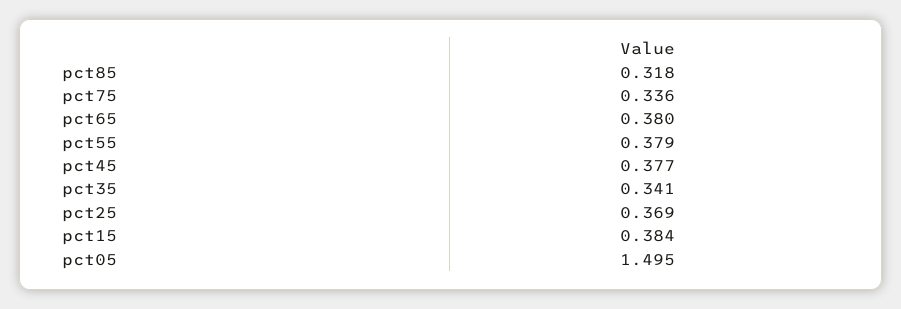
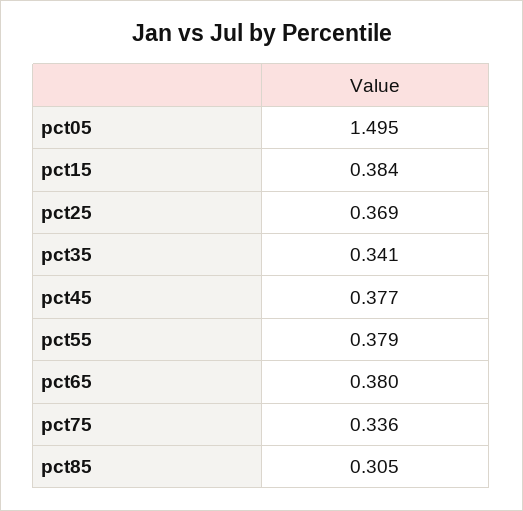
  {
-   "pct85": 0.318,
+   "pct85": 0.305,
    "pct75": 0.336,
    "pct65": 0.38,
    "pct55": 0.379,
    "pct45": 0.377,
    "pct35": 0.341,
    "pct25": 0.369,
    "pct15": 0.384,
    "pct05": 1.495
  }

